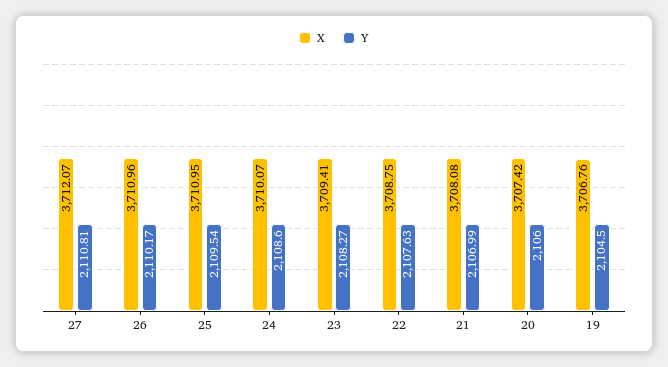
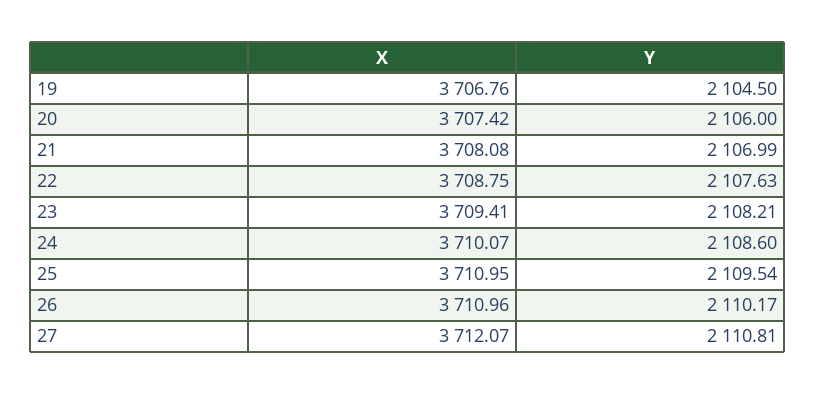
  {
    "X": {
      "27": 3712.07,
      "26": 3710.96,
      "25": 3710.95,
      "24": 3710.07,
      "23": 3709.41,
      "22": 3708.75,
      "21": 3708.08,
      "20": 3707.42,
      "19": 3706.76
    },
    "Y": {
      "27": 2110.81,
      "26": 2110.17,
      "25": 2109.54,
      "24": 2108.6,
-     "23": 2108.27,
+     "23": 2108.21,
      "22": 2107.63,
      "21": 2106.99,
      "20": 2106,
      "19": 2104.5
    }
  }

